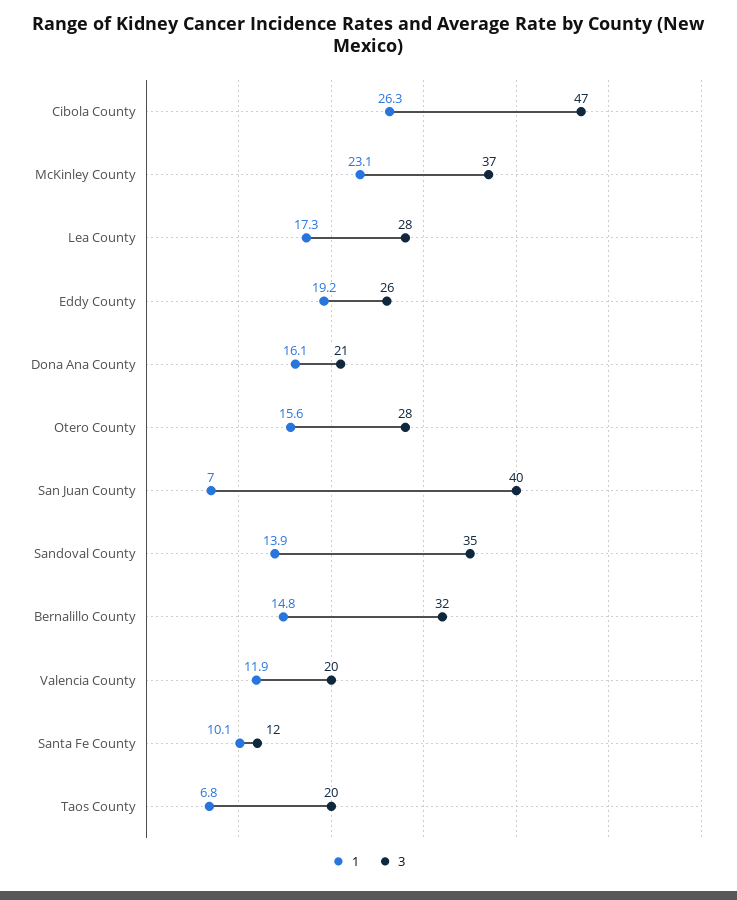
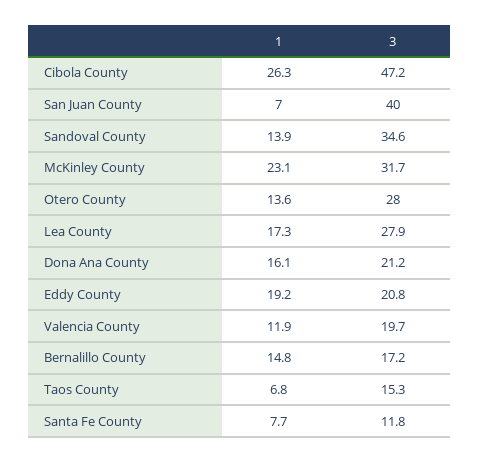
  {
    "1": {
      "Cibola County": 26.3,
      "McKinley County": 23.1,
      "Lea County": 17.3,
      "Eddy County": 19.2,
      "Dona Ana County": 16.1,
-     "Otero County": 15.6,
+     "Otero County": 13.6,
      "San Juan County": 7,
      "Sandoval County": 13.9,
      "Bernalillo County": 14.8,
      "Valencia County": 11.9,
-     "Santa Fe County": 10.1,
+     "Santa Fe County": 7.7,
      "Taos County": 6.8
    },
    "3": {
      "Cibola County": 47.2,
-     "McKinley County": 37,
+     "McKinley County": 31.7,
      "Lea County": 27.9,
-     "Eddy County": 26,
+     "Eddy County": 20.8,
      "Dona Ana County": 21.2,
      "Otero County": 28,
      "San Juan County": 40,
      "Sandoval County": 34.6,
-     "Bernalillo County": 32,
+     "Bernalillo County": 17.2,
      "Valencia County": 19.7,
      "Santa Fe County": 11.8,
-     "Taos County": 20
+     "Taos County": 15.3
    }
  }

